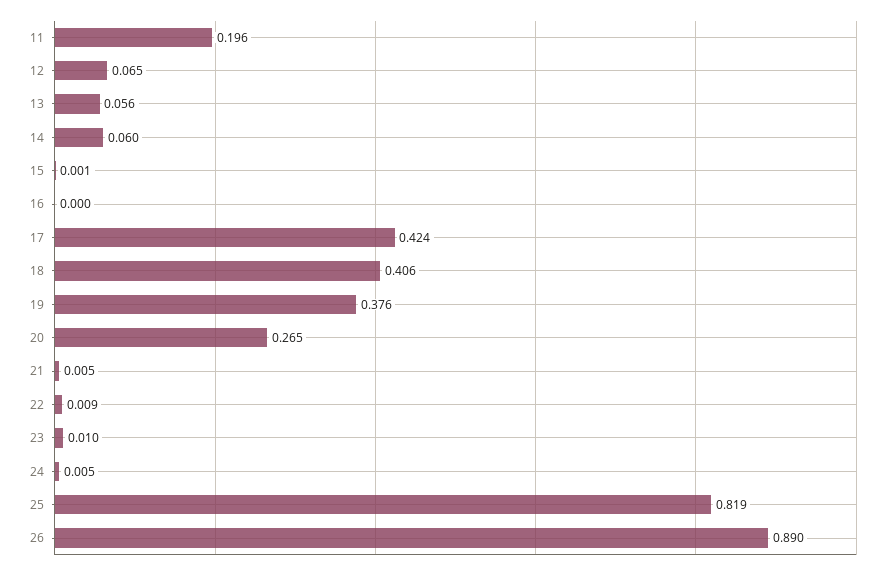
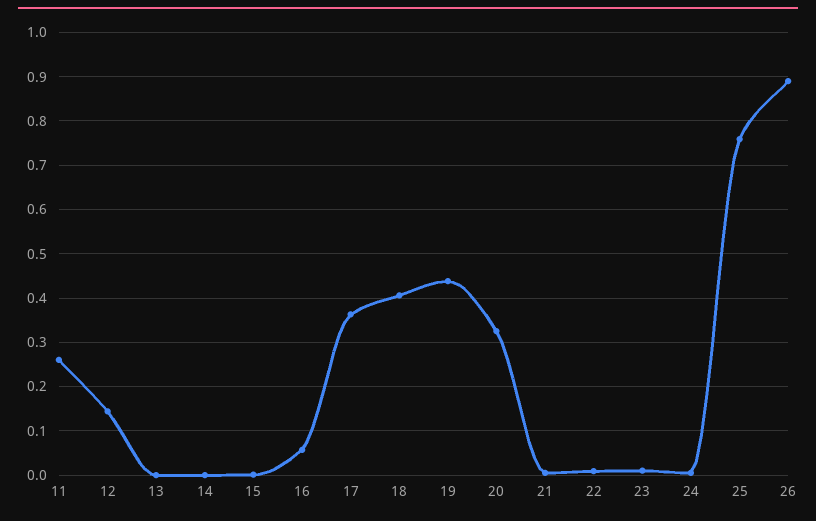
  {
-   "11": 0.196,
+   "11": 0.26,
-   "12": 0.065,
+   "12": 0.14,
-   "13": 0.056,
+   "13": 0,
-   "14": 0.06,
+   "14": 0,
    "15": 0.001,
-   "16": 0,
+   "16": 0.06,
-   "17": 0.424,
+   "17": 0.36,
    "18": 0.406,
-   "19": 0.376,
+   "19": 0.44,
-   "20": 0.265,
+   "20": 0.32,
    "21": 0.005,
    "22": 0.009,
    "23": 0.01,
    "24": 0.005,
-   "25": 0.819,
+   "25": 0.76,
    "26": 0.89
  }

